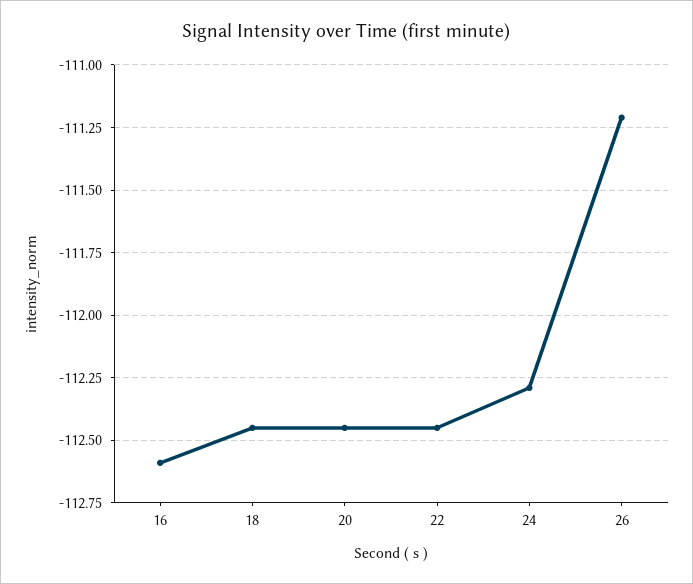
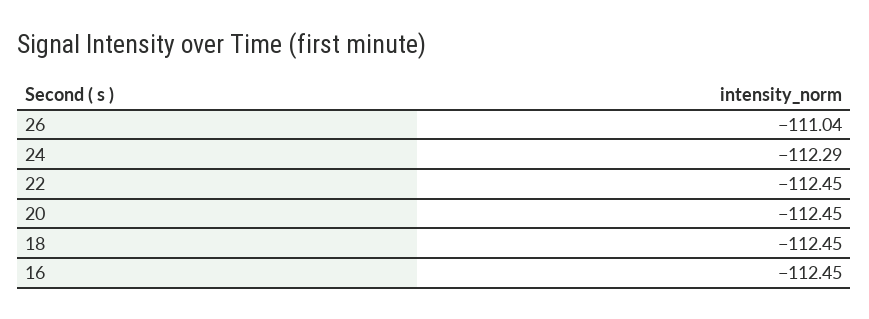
  {
-   "16": -112.6,
+   "16": -112.45,
    "18": -112.45,
    "20": -112.45,
    "22": -112.45,
    "24": -112.29,
-   "26": -111.2
+   "26": -111.04
  }

